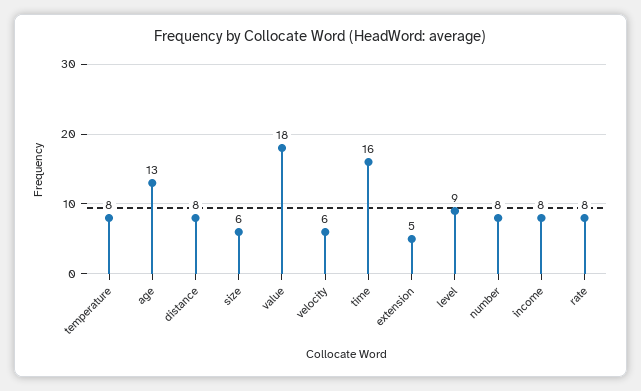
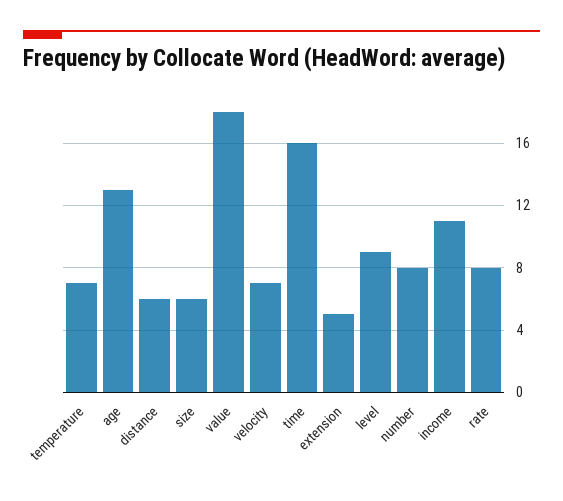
  {
-   "temperature": 8,
+   "temperature": 7,
    "age": 13,
-   "distance": 8,
+   "distance": 6,
    "size": 6,
    "value": 18,
-   "velocity": 6,
+   "velocity": 7,
    "time": 16,
    "extension": 5,
    "level": 9,
    "number": 8,
-   "income": 8,
+   "income": 11,
    "rate": 8
  }

